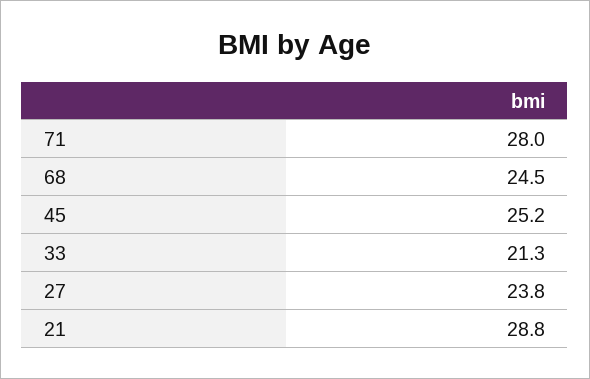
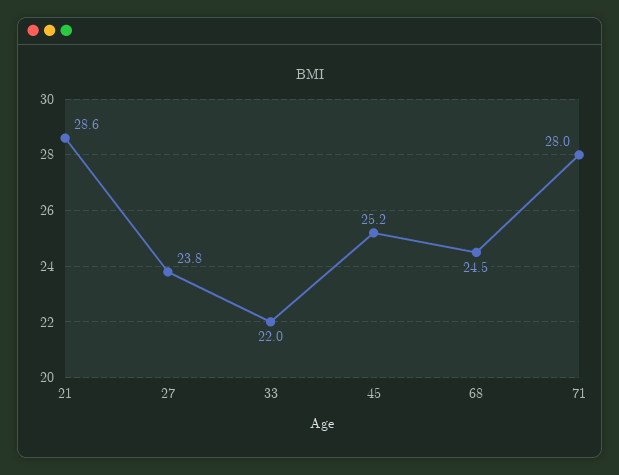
  {
    "71": 28,
    "68": 24.5,
    "45": 25.2,
-   "33": 21.3,
+   "33": 22,
    "27": 23.8,
-   "21": 28.8
+   "21": 28.6
  }

